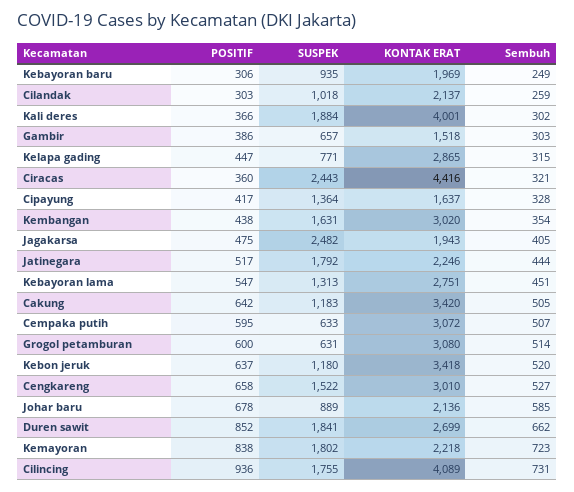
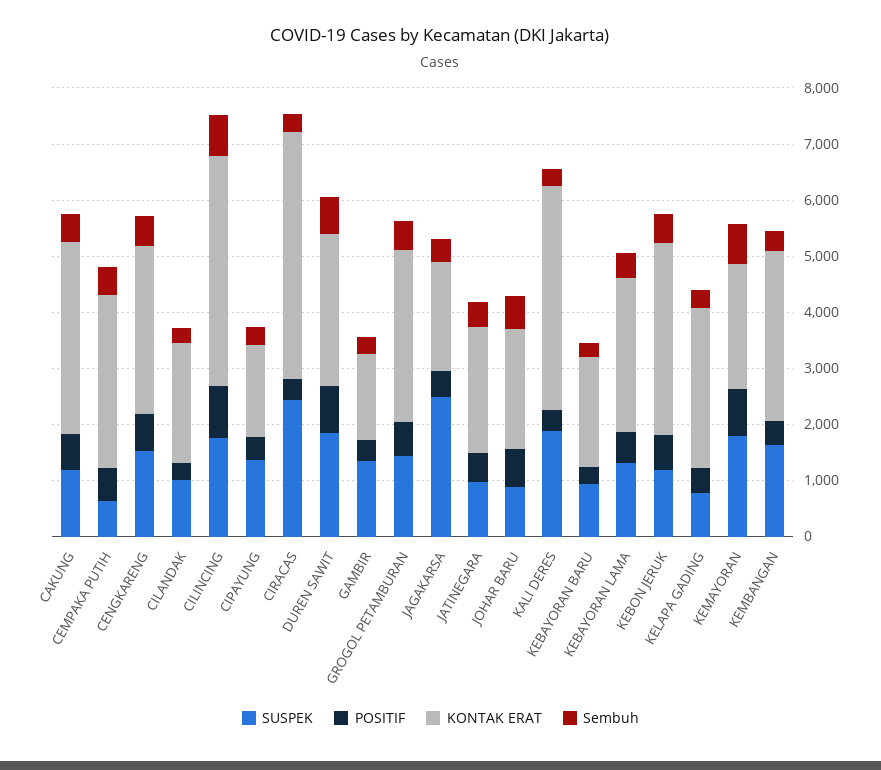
  {
    "POSITIF": {
      "Kebayoran baru": 306,
      "Cilandak": 303,
      "Kali deres": 366,
      "Gambir": 386,
      "Kelapa gading": 447,
      "Ciracas": 360,
      "Cipayung": 417,
      "Kembangan": 438,
      "Jagakarsa": 475,
      "Jatinegara": 517,
      "Kebayoran lama": 547,
      "Cakung": 642,
      "Cempaka putih": 595,
      "Grogol petamburan": 600,
      "Kebon jeruk": 637,
      "Cengkareng": 658,
      "Johar baru": 678,
      "Duren sawit": 852,
      "Kemayoran": 838,
      "Cilincing": 936
    },
    "SUSPEK": {
      "Kebayoran baru": 935,
      "Cilandak": 1018,
      "Kali deres": 1884,
-     "Gambir": 657,
+     "Gambir": 1400,
      "Kelapa gading": 771,
      "Ciracas": 2443,
      "Cipayung": 1364,
      "Kembangan": 1631,
      "Jagakarsa": 2482,
-     "Jatinegara": 1792,
+     "Jatinegara": 1000,
      "Kebayoran lama": 1313,
      "Cakung": 1183,
      "Cempaka putih": 633,
-     "Grogol petamburan": 631,
+     "Grogol petamburan": 1400,
      "Kebon jeruk": 1180,
      "Cengkareng": 1522,
      "Johar baru": 889,
      "Duren sawit": 1841,
      "Kemayoran": 1802,
      "Cilincing": 1755
    },
    "KONTAK ERAT": {
      "Kebayoran baru": 1969,
      "Cilandak": 2137,
      "Kali deres": 4001,
      "Gambir": 1518,
      "Kelapa gading": 2865,
      "Ciracas": 4416,
      "Cipayung": 1637,
      "Kembangan": 3020,
      "Jagakarsa": 1943,
      "Jatinegara": 2246,
      "Kebayoran lama": 2751,
      "Cakung": 3420,
      "Cempaka putih": 3072,
      "Grogol petamburan": 3080,
      "Kebon jeruk": 3418,
      "Cengkareng": 3010,
      "Johar baru": 2136,
      "Duren sawit": 2699,
      "Kemayoran": 2218,
      "Cilincing": 4089
    },
    "Sembuh": {
      "Kebayoran baru": 249,
      "Cilandak": 259,
      "Kali deres": 302,
      "Gambir": 303,
      "Kelapa gading": 315,
      "Ciracas": 321,
      "Cipayung": 328,
      "Kembangan": 354,
      "Jagakarsa": 405,
      "Jatinegara": 444,
      "Kebayoran lama": 451,
      "Cakung": 505,
      "Cempaka putih": 507,
      "Grogol petamburan": 514,
      "Kebon jeruk": 520,
      "Cengkareng": 527,
      "Johar baru": 585,
      "Duren sawit": 662,
      "Kemayoran": 723,
      "Cilincing": 731
    }
  }

